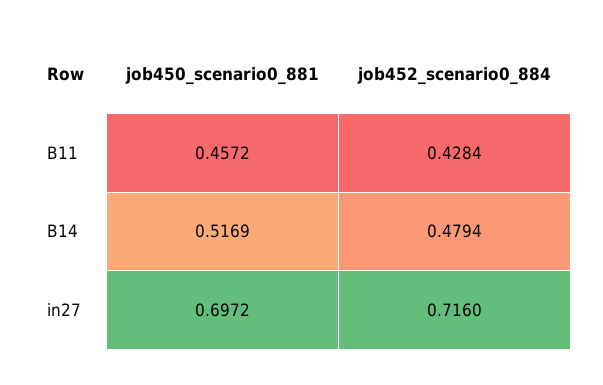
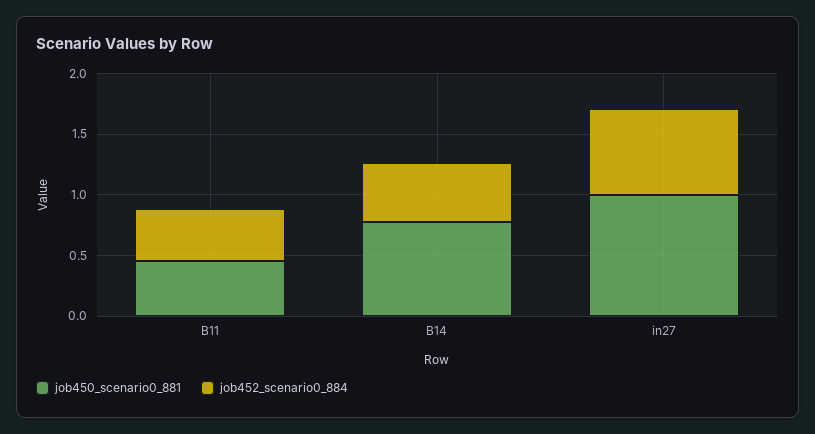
  {
    "job450_scenario0_881": {
      "B11": 0.4572,
-     "B14": 0.5169,
+     "B14": 0.8,
-     "in27": 0.6972
+     "in27": 1
    },
    "job452_scenario0_884": {
      "B11": 0.4284,
      "B14": 0.4794,
      "in27": 0.716
    }
  }

